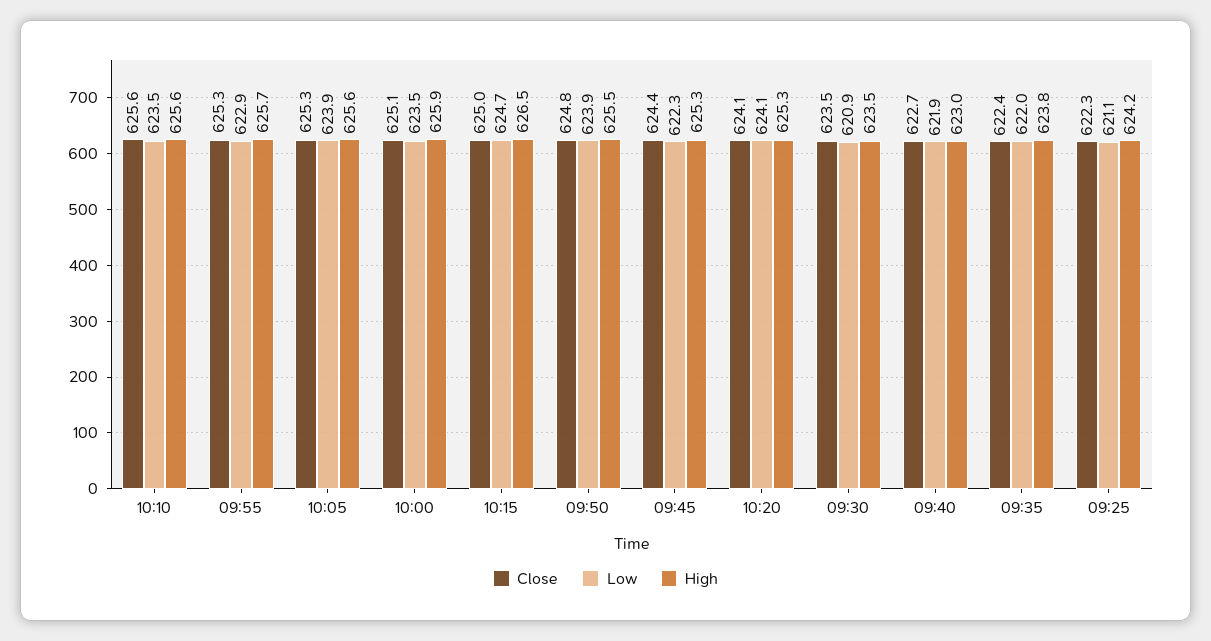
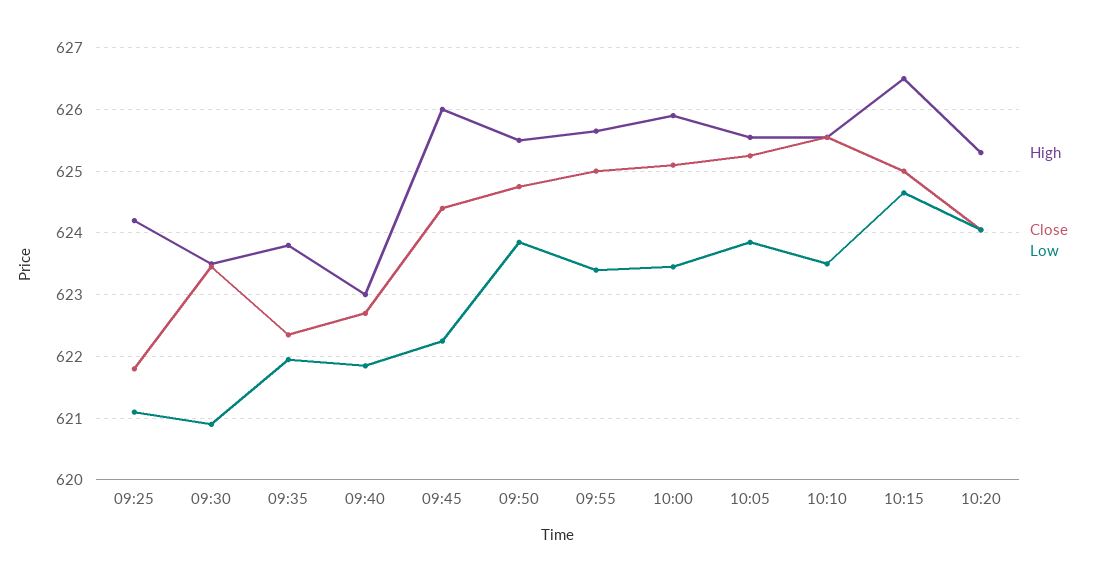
  {
    "Close": {
      "10:10": 625.6,
-     "09:55": 625.3,
+     "09:55": 625,
      "10:05": 625.3,
      "10:00": 625.1,
      "10:15": 625,
      "09:50": 624.8,
      "09:45": 624.4,
      "10:20": 624.1,
      "09:30": 623.5,
      "09:40": 622.7,
      "09:35": 622.4,
-     "09:25": 622.3
+     "09:25": 621.8
    },
    "Low": {
      "10:10": 623.5,
-     "09:55": 622.9,
+     "09:55": 623.4,
      "10:05": 623.9,
      "10:00": 623.5,
      "10:15": 624.7,
      "09:50": 623.9,
      "09:45": 622.3,
      "10:20": 624.1,
      "09:30": 620.9,
      "09:40": 621.9,
      "09:35": 622,
      "09:25": 621.1
    },
    "High": {
      "10:10": 625.6,
      "09:55": 625.7,
      "10:05": 625.6,
      "10:00": 625.9,
      "10:15": 626.5,
      "09:50": 625.5,
-     "09:45": 625.3,
+     "09:45": 626,
      "10:20": 625.3,
      "09:30": 623.5,
      "09:40": 623,
      "09:35": 623.8,
      "09:25": 624.2
    }
  }

